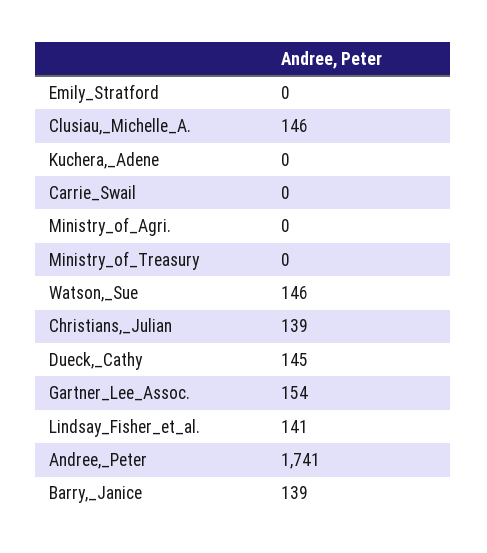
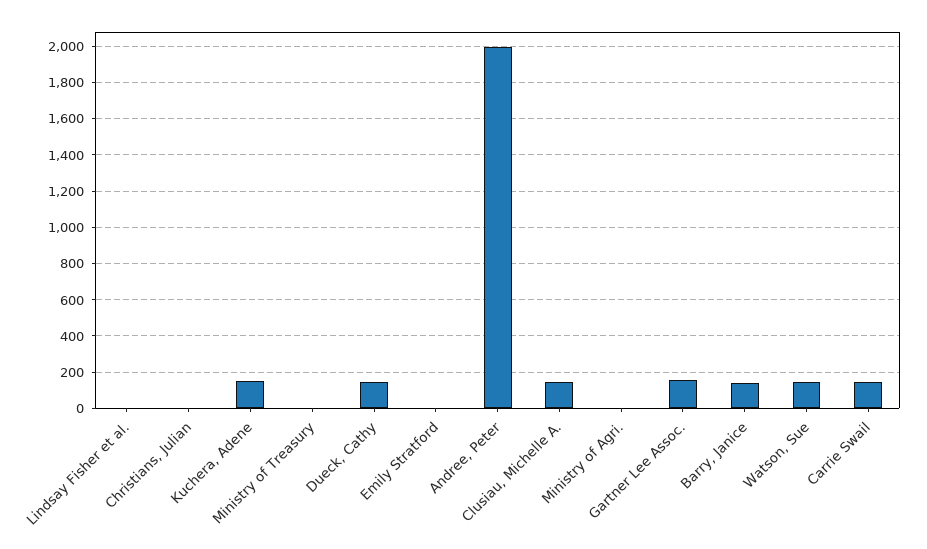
  {
    "Emily_Stratford": 0,
    "Clusiau,_Michelle_A.": 146,
-   "Kuchera,_Adene": 0,
+   "Kuchera,_Adene": 150,
-   "Carrie_Swail": 0,
+   "Carrie_Swail": 150,
    "Ministry_of_Agri.": 0,
    "Ministry_of_Treasury": 0,
    "Watson,_Sue": 146,
-   "Christians,_Julian": 139,
+   "Christians,_Julian": 0,
    "Dueck,_Cathy": 145,
    "Gartner_Lee_Assoc.": 154,
-   "Lindsay_Fisher_et_al.": 141,
+   "Lindsay_Fisher_et_al.": 0,
-   "Andree,_Peter": 1741,
+   "Andree,_Peter": 2000,
    "Barry,_Janice": 139
  }

